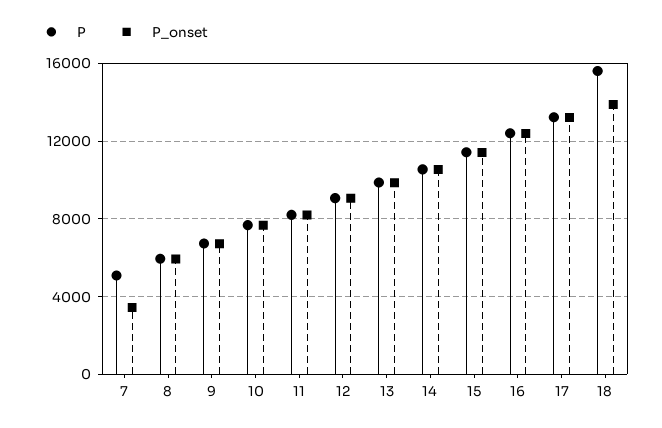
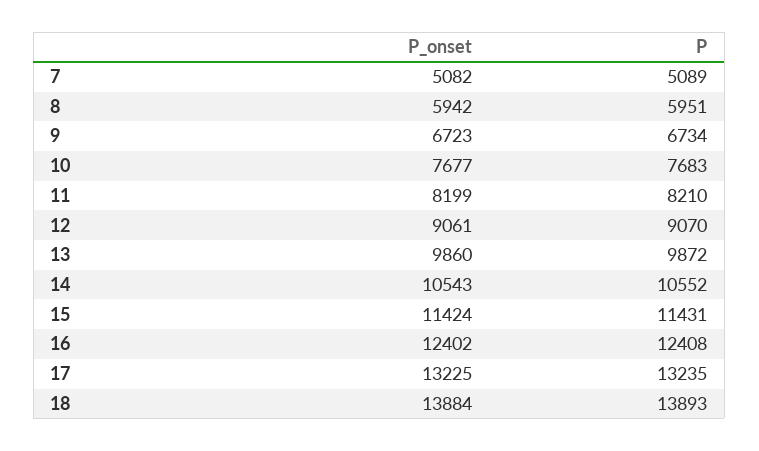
  {
    "P": {
      "7": 5089,
      "8": 5951,
      "9": 6734,
      "10": 7683,
      "11": 8210,
      "12": 9070,
      "13": 9872,
      "14": 10552,
      "15": 11431,
      "16": 12408,
      "17": 13235,
-     "18": 15500
+     "18": 13893
    },
    "P_onset": {
-     "7": 3500,
+     "7": 5082,
      "8": 5942,
      "9": 6723,
      "10": 7677,
      "11": 8199,
      "12": 9061,
      "13": 9860,
      "14": 10543,
      "15": 11424,
      "16": 12402,
      "17": 13225,
      "18": 13884
    }
  }

